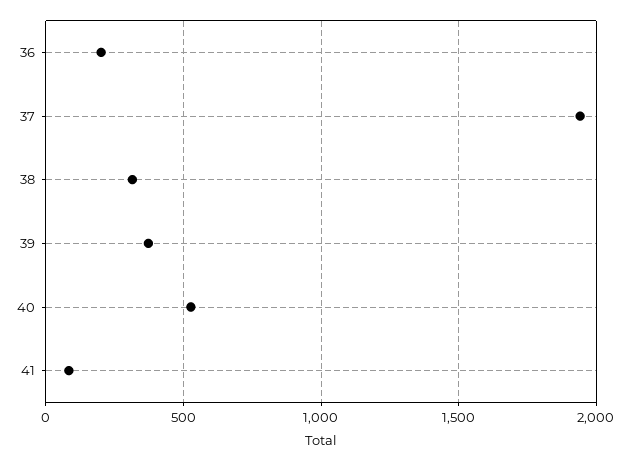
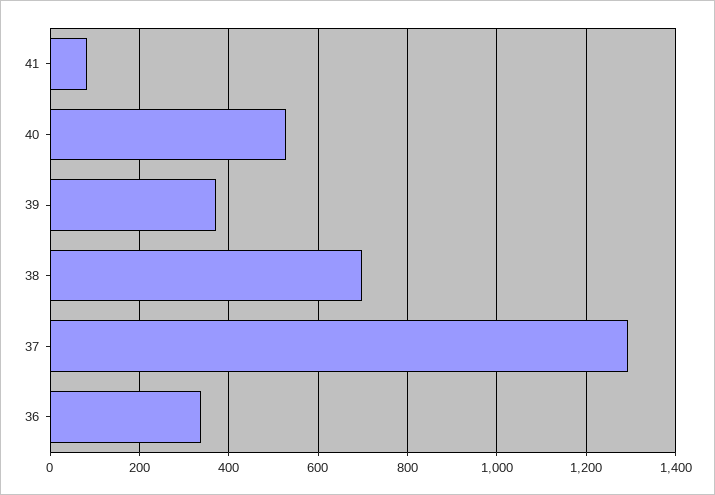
  {
-   "36": 200,
+   "36": 340,
-   "37": 1950,
+   "37": 1300,
-   "38": 300,
+   "38": 700,
    "39": 380,
    "40": 520,
    "41": 80
  }

